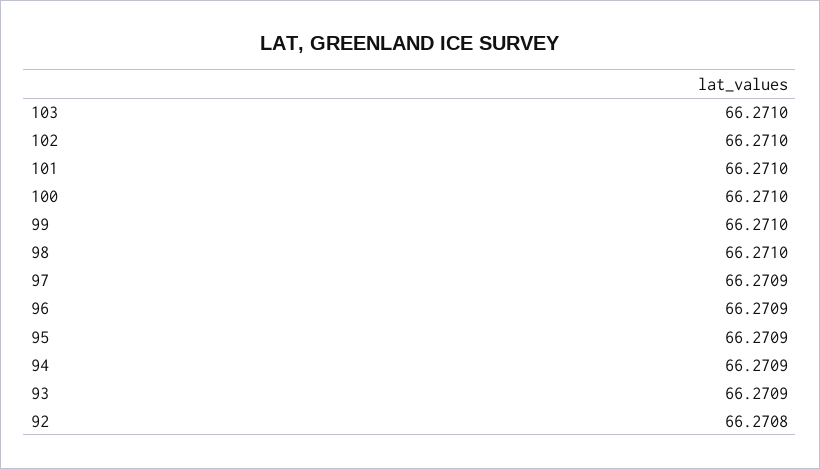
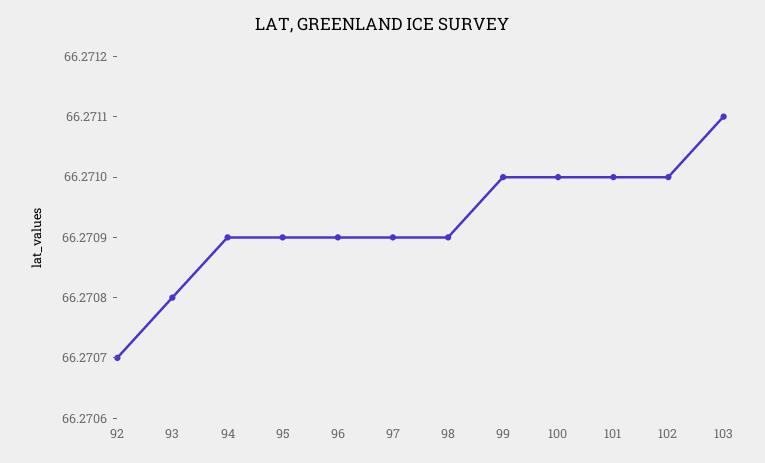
  {
-   "103": 66.271,
+   "103": 66.2711,
    "102": 66.271,
    "101": 66.271,
    "100": 66.271,
    "99": 66.271,
-   "98": 66.271,
+   "98": 66.2709,
    "97": 66.2709,
    "96": 66.2709,
    "95": 66.2709,
    "94": 66.2709,
-   "93": 66.2709,
+   "93": 66.2708,
-   "92": 66.2708
+   "92": 66.2707
  }

